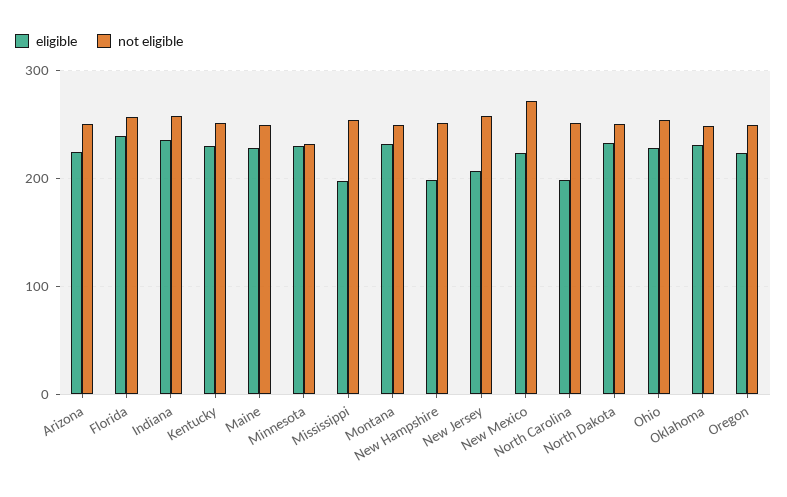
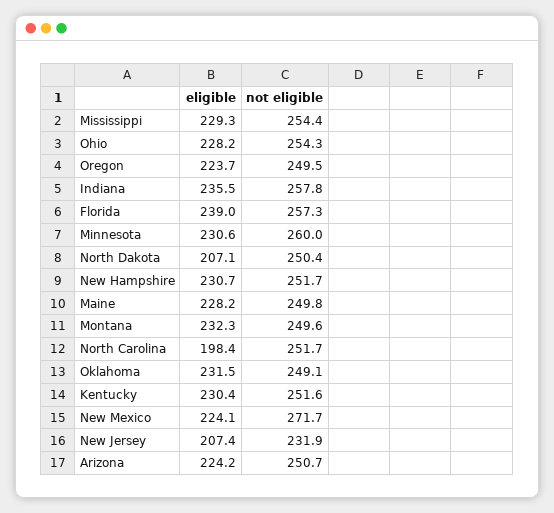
  {
    "eligible": {
      "Arizona": 224.2,
      "Florida": 239,
      "Indiana": 235.5,
      "Kentucky": 230.4,
      "Maine": 228.2,
      "Minnesota": 230.6,
-     "Mississippi": 200,
+     "Mississippi": 229.3,
      "Montana": 232.3,
-     "New Hampshire": 200,
+     "New Hampshire": 230.7,
      "New Jersey": 207.4,
      "New Mexico": 224.1,
      "North Carolina": 198.4,
-     "North Dakota": 230,
+     "North Dakota": 207.1,
      "Ohio": 228.2,
      "Oklahoma": 231.5,
      "Oregon": 223.7
    },
    "not eligible": {
      "Arizona": 250.7,
      "Florida": 257.3,
      "Indiana": 257.8,
      "Kentucky": 251.6,
      "Maine": 249.8,
-     "Minnesota": 230,
+     "Minnesota": 260,
      "Mississippi": 254.4,
      "Montana": 249.6,
      "New Hampshire": 251.7,
-     "New Jersey": 260,
+     "New Jersey": 231.9,
      "New Mexico": 271.7,
      "North Carolina": 251.7,
      "North Dakota": 250.4,
      "Ohio": 254.3,
      "Oklahoma": 249.1,
      "Oregon": 249.5
    }
  }

